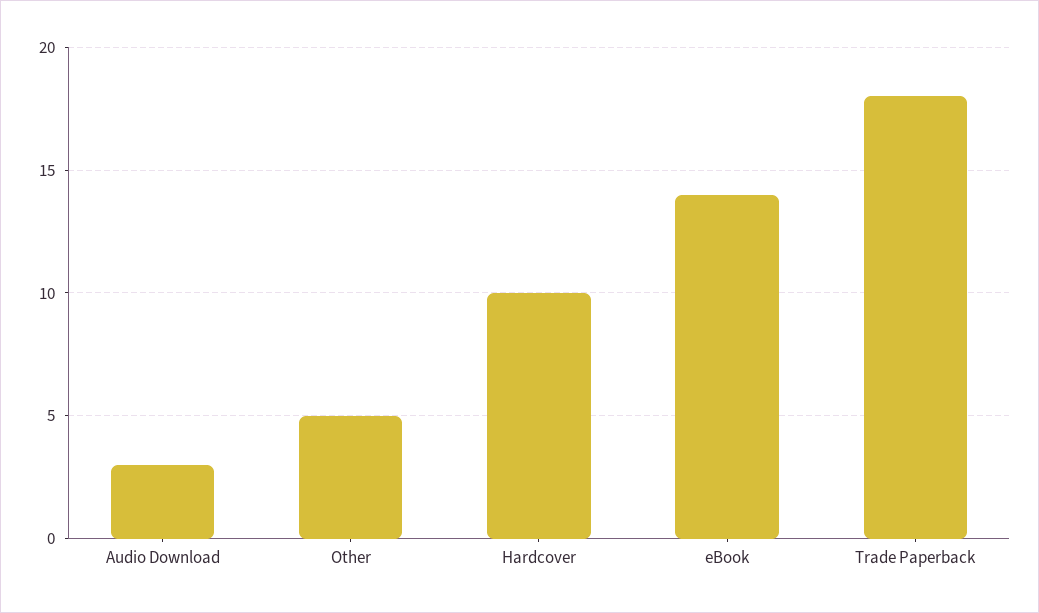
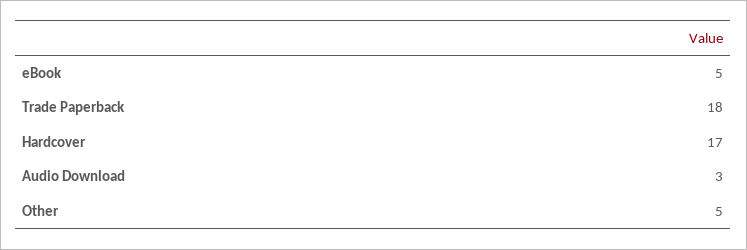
  {
    "Audio Download": 3,
    "Other": 5,
-   "Hardcover": 10,
+   "Hardcover": 17,
-   "eBook": 14,
+   "eBook": 5,
    "Trade Paperback": 18
  }

